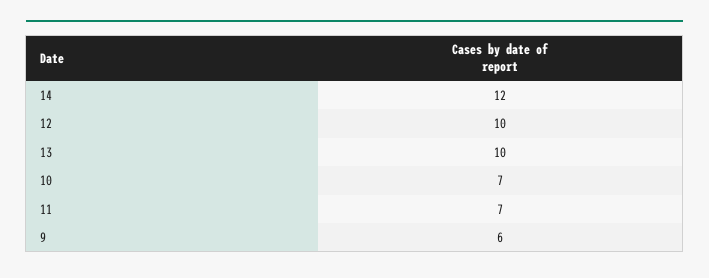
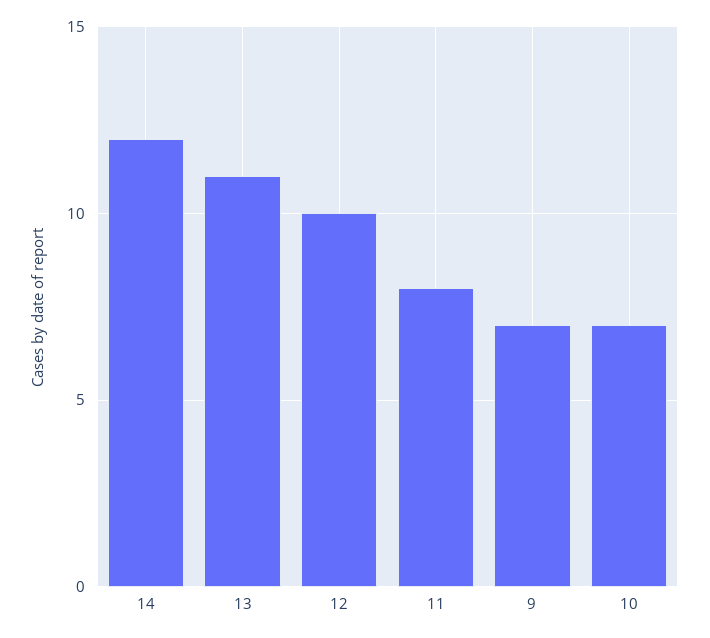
  {
    "14": 12,
    "12": 10,
-   "13": 10,
+   "13": 11,
    "10": 7,
-   "11": 7,
+   "11": 8,
-   "9": 6
+   "9": 7
  }

